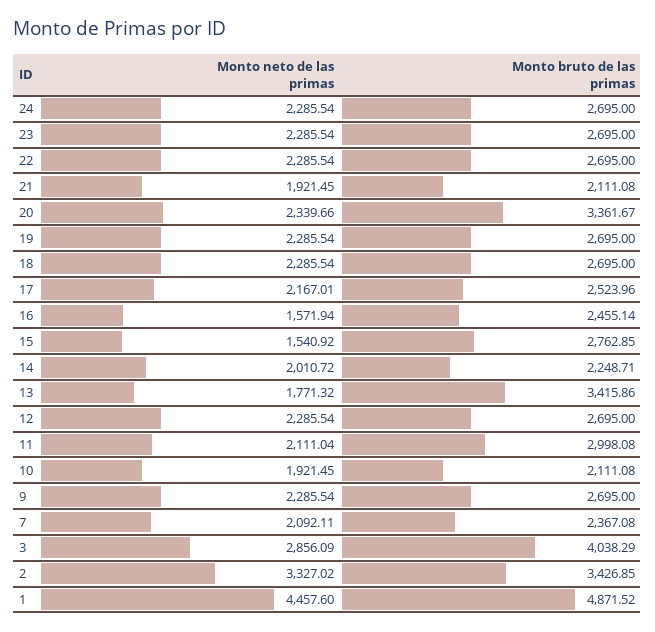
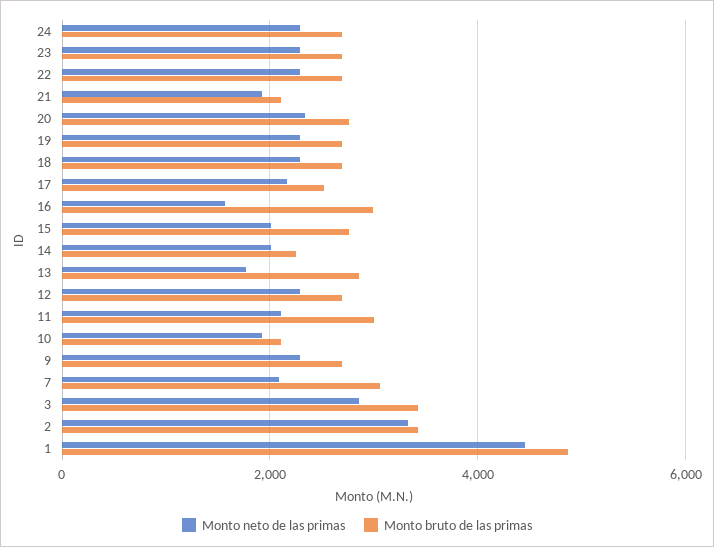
  {
    "Monto neto de las primas": {
      "24": 2285.54,
      "23": 2285.54,
      "22": 2285.54,
      "21": 1921.45,
      "20": 2339.66,
      "19": 2285.54,
      "18": 2285.54,
      "17": 2167.01,
      "16": 1571.94,
-     "15": 1540.92,
+     "15": 2000,
      "14": 2010.72,
      "13": 1771.32,
      "12": 2285.54,
      "11": 2111.04,
      "10": 1921.45,
      "9": 2285.54,
      "7": 2092.11,
      "3": 2856.09,
      "2": 3327.02,
      "1": 4457.6
    },
    "Monto bruto de las primas": {
      "24": 2695,
      "23": 2695,
      "22": 2695,
      "21": 2111.08,
-     "20": 3361.67,
+     "20": 2800,
      "19": 2695,
      "18": 2695,
      "17": 2523.96,
-     "16": 2455.14,
+     "16": 3000,
      "15": 2762.85,
      "14": 2248.71,
-     "13": 3415.86,
+     "13": 2800,
      "12": 2695,
      "11": 2998.08,
      "10": 2111.08,
      "9": 2695,
-     "7": 2367.08,
+     "7": 3000,
-     "3": 4038.29,
+     "3": 3400,
      "2": 3426.85,
      "1": 4871.52
    }
  }

